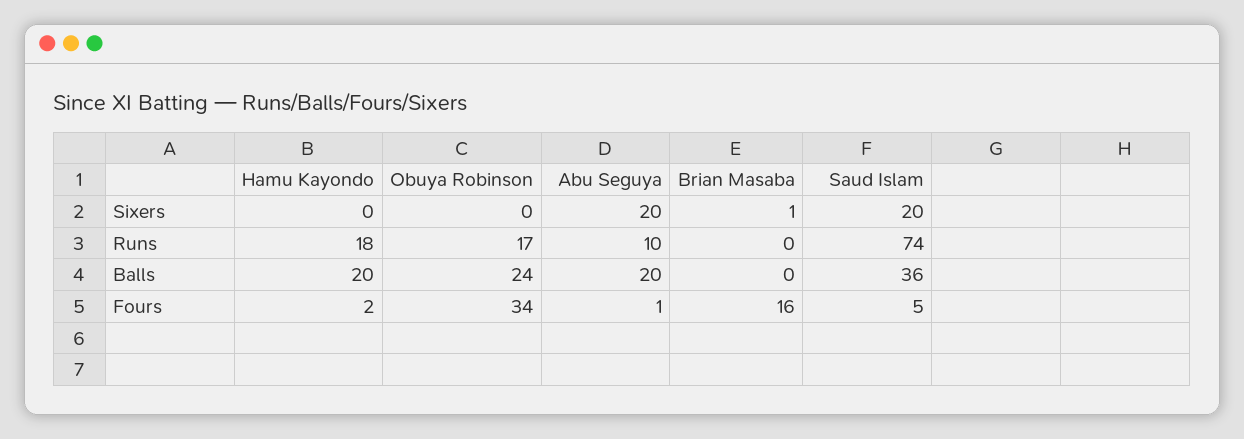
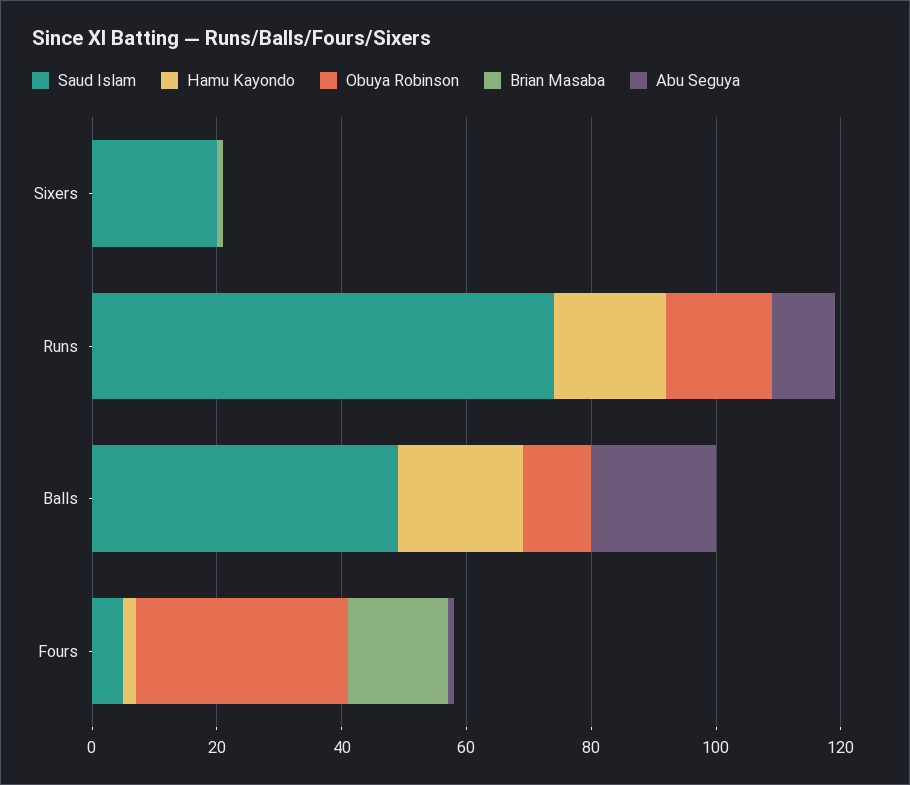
  {
    "Hamu Kayondo": {
      "Sixers": 0,
      "Runs": 18,
      "Balls": 20,
      "Fours": 2
    },
    "Obuya Robinson": {
      "Sixers": 0,
      "Runs": 17,
-     "Balls": 24,
+     "Balls": 10,
      "Fours": 34
    },
    "Abu Seguya": {
-     "Sixers": 20,
+     "Sixers": 0,
      "Runs": 10,
      "Balls": 20,
      "Fours": 1
    },
    "Brian Masaba": {
      "Sixers": 1,
      "Runs": 0,
      "Balls": 0,
      "Fours": 16
    },
    "Saud Islam": {
      "Sixers": 20,
      "Runs": 74,
-     "Balls": 36,
+     "Balls": 50,
      "Fours": 5
    }
  }

